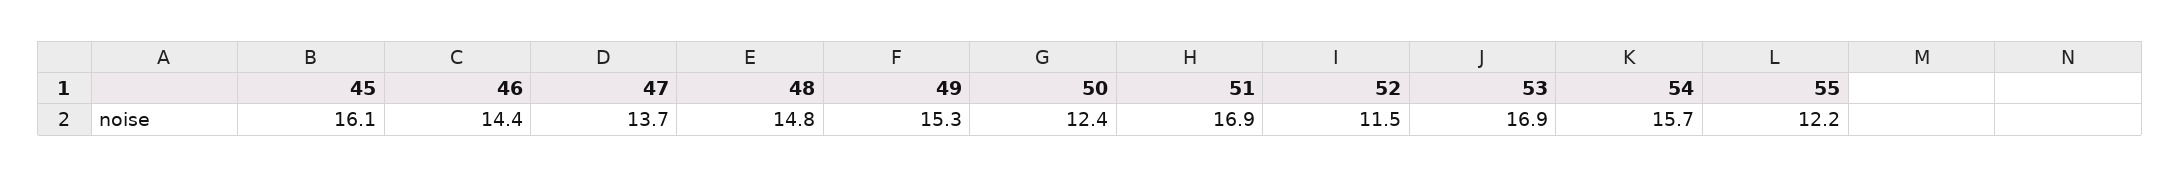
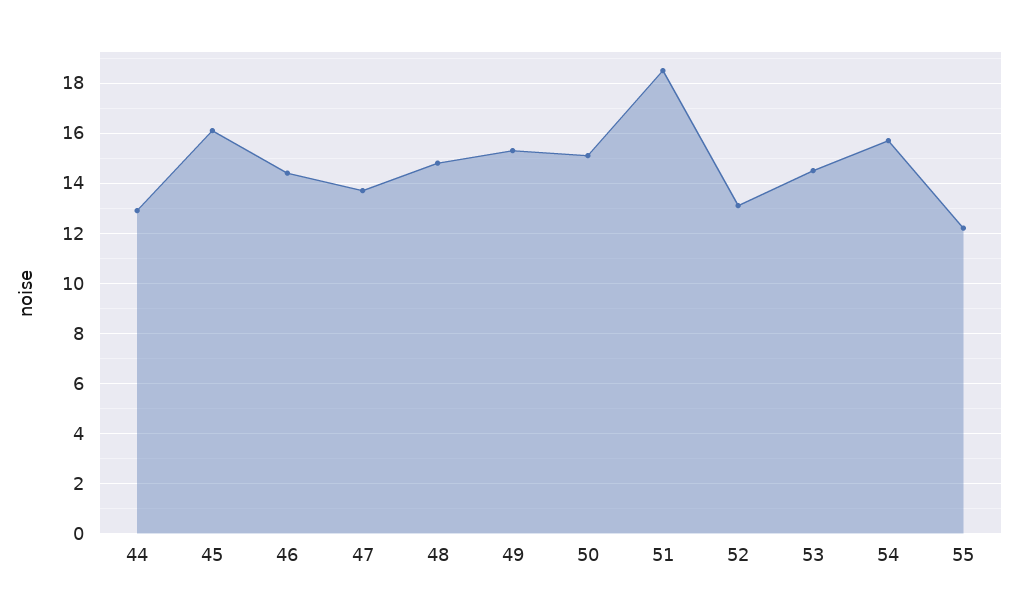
  {
    "45": 16.1,
    "46": 14.4,
    "47": 13.7,
    "48": 14.8,
    "49": 15.3,
-   "50": 12.4,
+   "50": 15,
-   "51": 16.9,
+   "51": 18.5,
-   "52": 11.5,
+   "52": 13,
-   "53": 16.9,
+   "53": 14.5,
    "54": 15.7,
-   "55": 12.2
+   "55": 12.2,
+   "44": 13
  }

